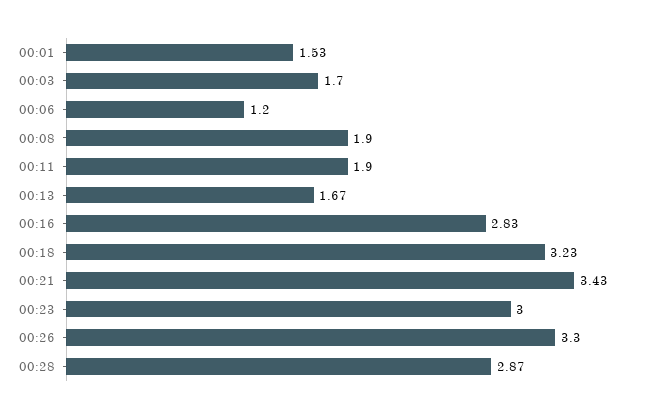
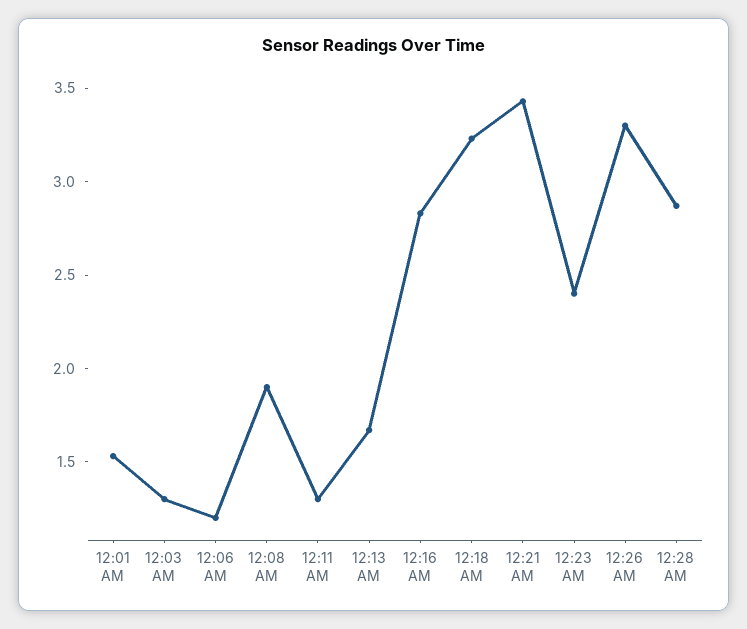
  {
    "00:01": 1.53,
-   "00:03": 1.7,
+   "00:03": 1.3,
    "00:06": 1.2,
    "00:08": 1.9,
-   "00:11": 1.9,
+   "00:11": 1.3,
    "00:13": 1.67,
    "00:16": 2.83,
    "00:18": 3.23,
    "00:21": 3.43,
-   "00:23": 3,
+   "00:23": 2.4,
    "00:26": 3.3,
    "00:28": 2.87
  }

